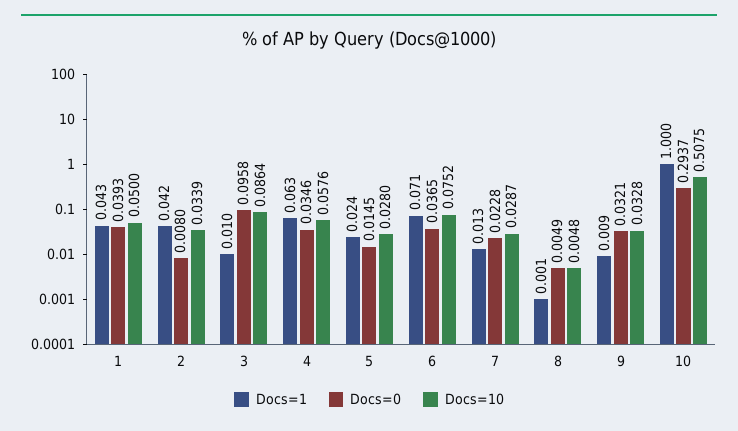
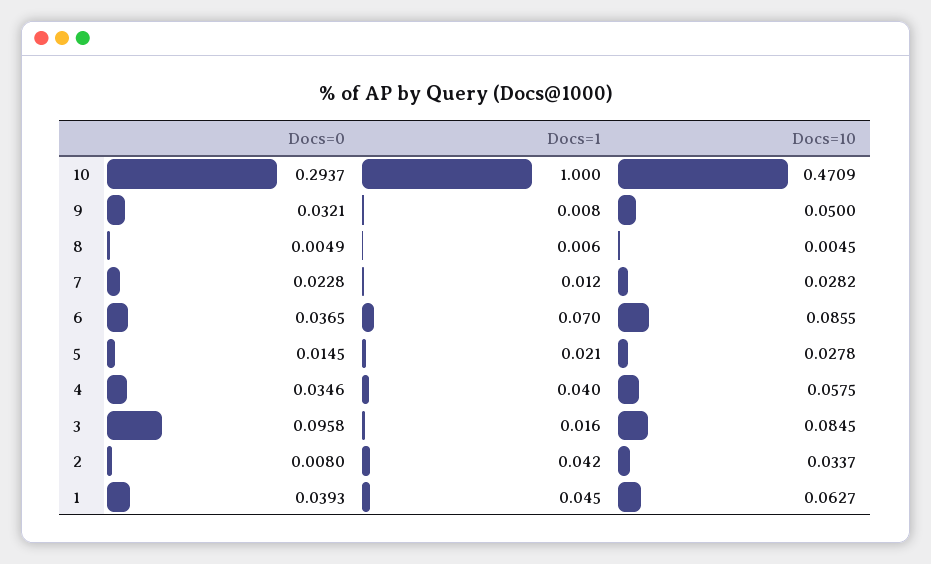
  {
    "Docs=1": {
-     "1": 0.043,
+     "1": 0.045,
      "2": 0.042,
-     "3": 0.01,
+     "3": 0.016,
-     "4": 0.063,
+     "4": 0.04,
-     "5": 0.024,
+     "5": 0.021,
-     "6": 0.071,
+     "6": 0.07,
-     "7": 0.013,
+     "7": 0.012,
-     "8": 0.001,
+     "8": 0.006,
-     "9": 0.009,
+     "9": 0.008,
      "10": 1
    },
    "Docs=0": {
      "1": 0.0393,
      "2": 0.008,
      "3": 0.0958,
      "4": 0.0346,
      "5": 0.0145,
      "6": 0.0365,
      "7": 0.0228,
      "8": 0.0049,
      "9": 0.0321,
      "10": 0.2937
    },
    "Docs=10": {
-     "1": 0.05,
+     "1": 0.0627,
-     "2": 0.0339,
+     "2": 0.0337,
-     "3": 0.0864,
+     "3": 0.0845,
-     "4": 0.0576,
+     "4": 0.0575,
-     "5": 0.028,
+     "5": 0.0278,
-     "6": 0.0752,
+     "6": 0.0855,
-     "7": 0.0287,
+     "7": 0.0282,
-     "8": 0.0048,
+     "8": 0.0045,
-     "9": 0.0328,
+     "9": 0.05,
-     "10": 0.5075
+     "10": 0.4709
    }
  }

